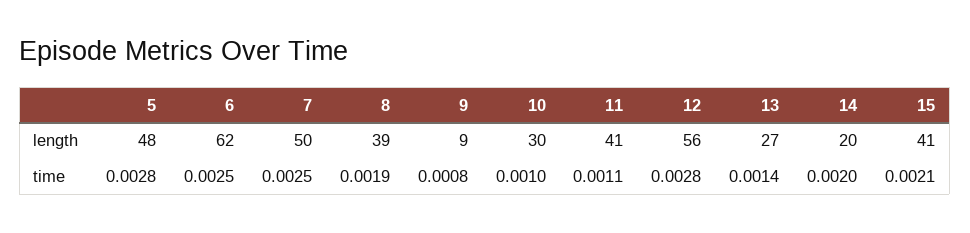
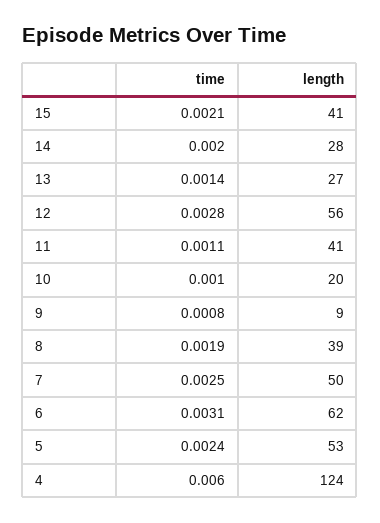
  {
    "5": {
-     "length": 48,
+     "length": 53,
-     "time": 0.0028
+     "time": 0.0024
    },
    "6": {
      "length": 62,
-     "time": 0.0025
+     "time": 0.0031
    },
    "7": {
      "length": 50,
      "time": 0.0025
    },
    "8": {
      "length": 39,
      "time": 0.0019
    },
    "9": {
      "length": 9,
      "time": 0.0008
    },
    "10": {
-     "length": 30,
+     "length": 20,
      "time": 0.001
    },
    "11": {
      "length": 41,
      "time": 0.0011
    },
    "12": {
      "length": 56,
      "time": 0.0028
    },
    "13": {
      "length": 27,
      "time": 0.0014
    },
    "14": {
-     "length": 20,
+     "length": 28,
      "time": 0.002
    },
    "15": {
      "length": 41,
      "time": 0.0021
-   }
+   },
+   "4": {
+     "time": 0.006,
+     "length": 124
+   }
  }

